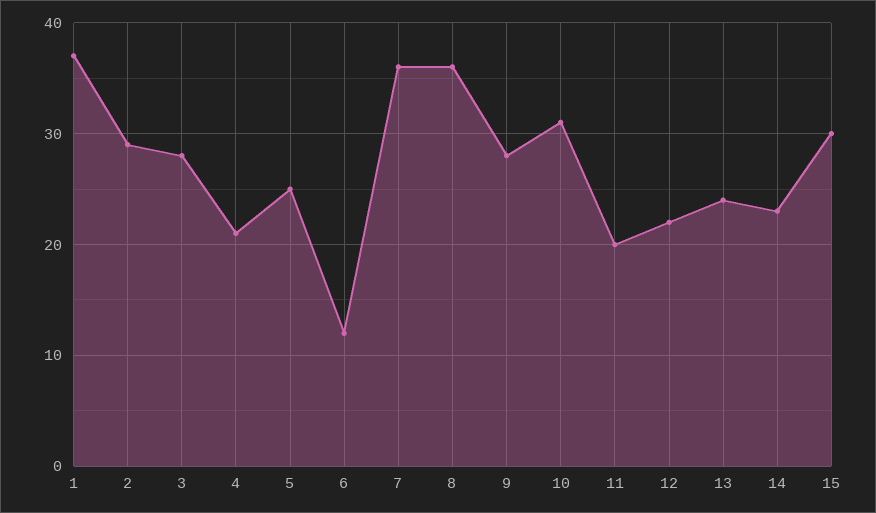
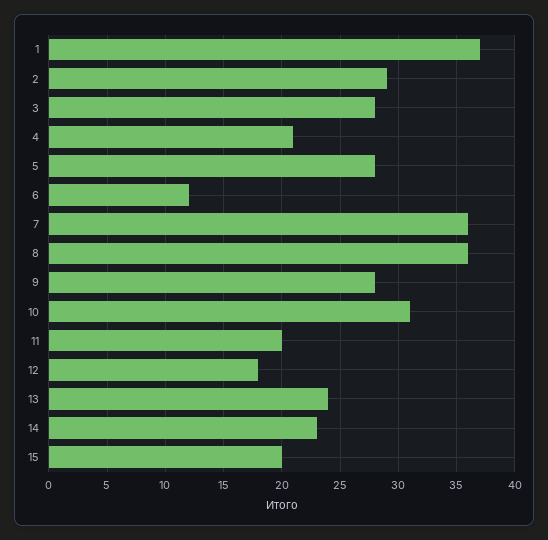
  {
    "1": 37,
    "2": 29,
    "3": 28,
    "4": 21,
-   "5": 25,
+   "5": 28,
    "6": 12,
    "7": 36,
    "8": 36,
    "9": 28,
    "10": 31,
    "11": 20,
-   "12": 22,
+   "12": 18,
    "13": 24,
    "14": 23,
-   "15": 30
+   "15": 20
  }

